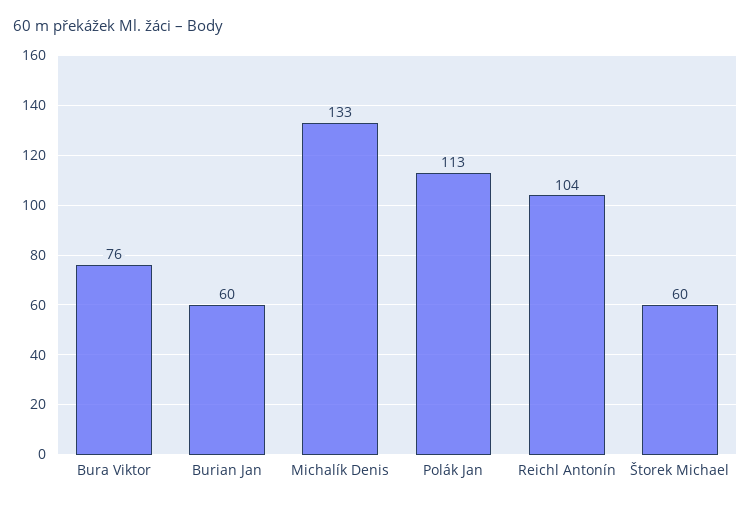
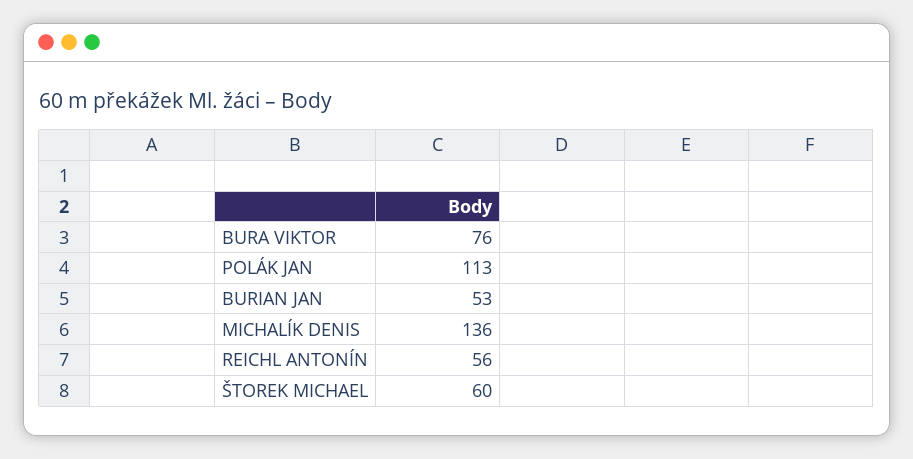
  {
    "Bura Viktor": 76,
-   "Burian Jan": 60,
+   "Burian Jan": 53,
-   "Michalík Denis": 133,
+   "Michalík Denis": 136,
    "Polák Jan": 113,
-   "Reichl Antonín": 104,
+   "Reichl Antonín": 56,
    "Štorek Michael": 60
  }

